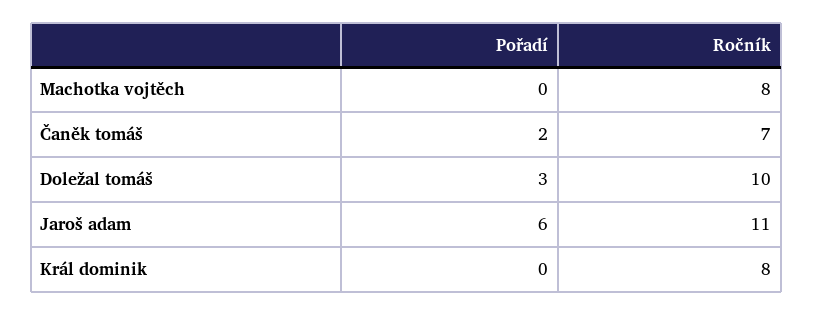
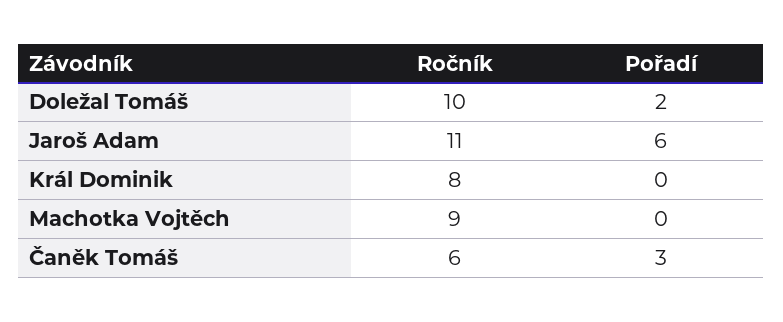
  {
    "Pořadí": {
      "Machotka vojtěch": 0,
-     "Čaněk tomáš": 2,
+     "Čaněk tomáš": 3,
-     "Doležal tomáš": 3,
+     "Doležal tomáš": 2,
      "Jaroš adam": 6,
      "Král dominik": 0
    },
    "Ročník": {
-     "Machotka vojtěch": 8,
+     "Machotka vojtěch": 9,
-     "Čaněk tomáš": 7,
+     "Čaněk tomáš": 6,
      "Doležal tomáš": 10,
      "Jaroš adam": 11,
      "Král dominik": 8
    }
  }

